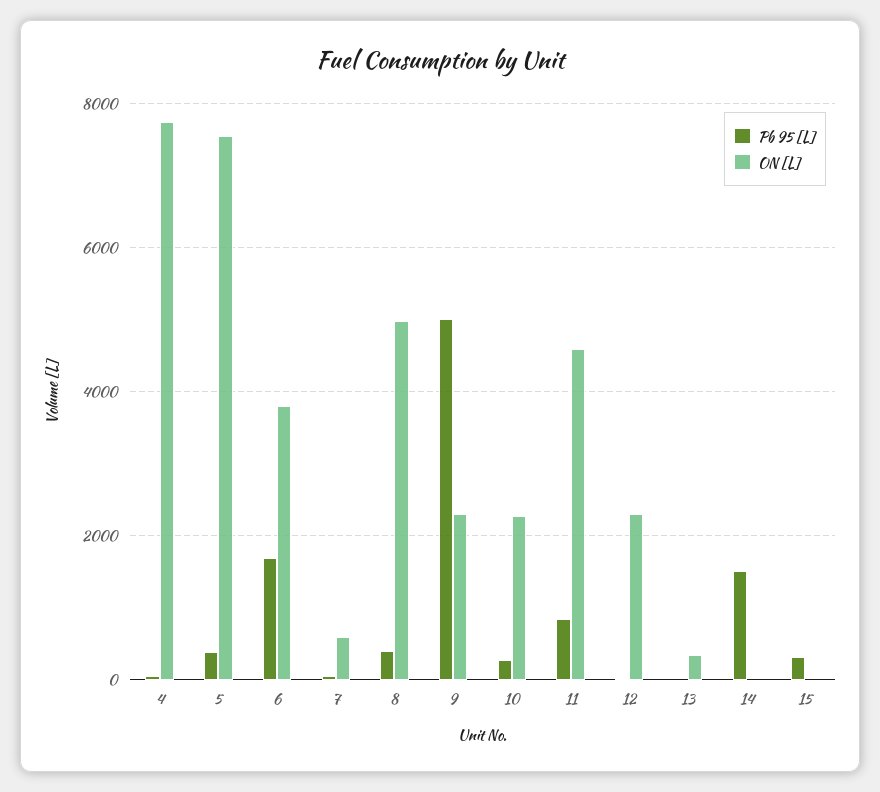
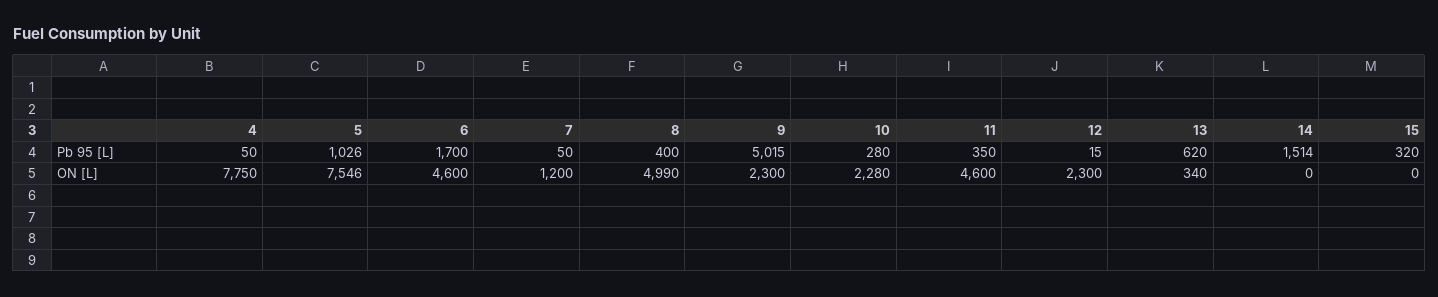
  {
    "Pb 95 [L]": {
      "4": 50,
-     "5": 400,
+     "5": 1026,
      "6": 1700,
      "7": 50,
      "8": 400,
      "9": 5015,
      "10": 280,
-     "11": 800,
+     "11": 350,
      "12": 15,
-     "13": 0,
+     "13": 620,
      "14": 1514,
      "15": 320
    },
    "ON [L]": {
      "4": 7750,
      "5": 7546,
-     "6": 3800,
+     "6": 4600,
-     "7": 600,
+     "7": 1200,
      "8": 4990,
      "9": 2300,
      "10": 2280,
      "11": 4600,
      "12": 2300,
      "13": 340,
      "14": 0,
      "15": 0
    }
  }

